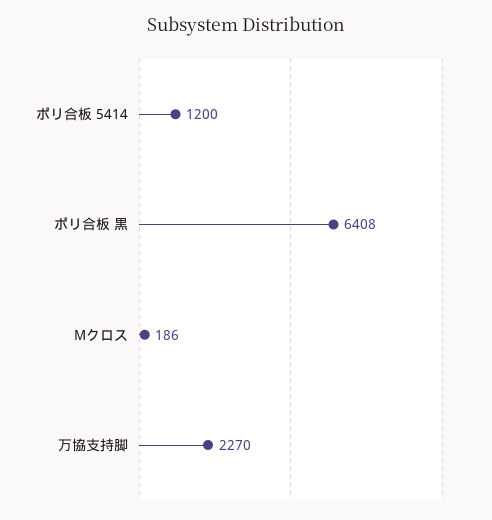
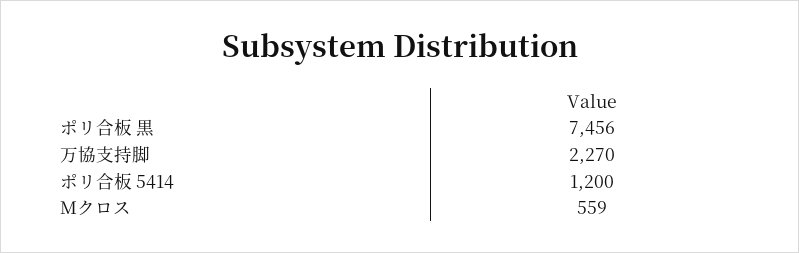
  {
    "ポリ合板 5414": 1200,
-   "ポリ合板 黒": 6408,
+   "ポリ合板 黒": 7456,
-   "Mクロス": 186,
+   "Mクロス": 559,
    "万協支持脚": 2270
  }

